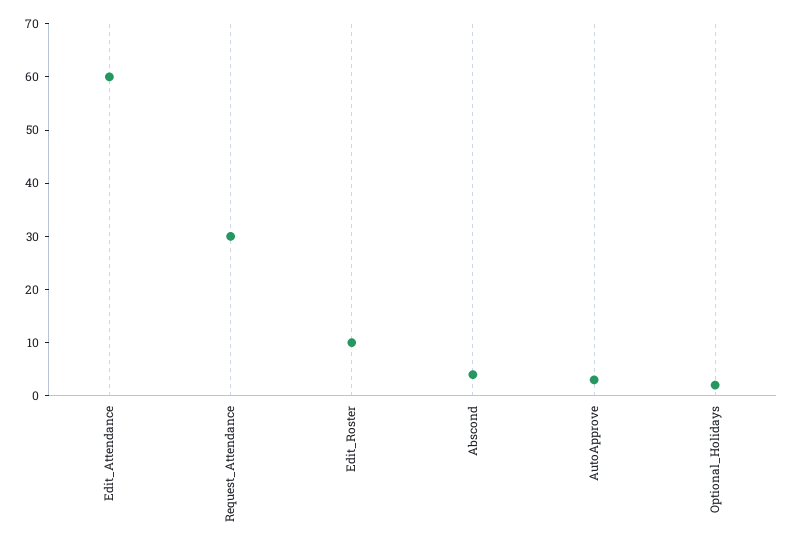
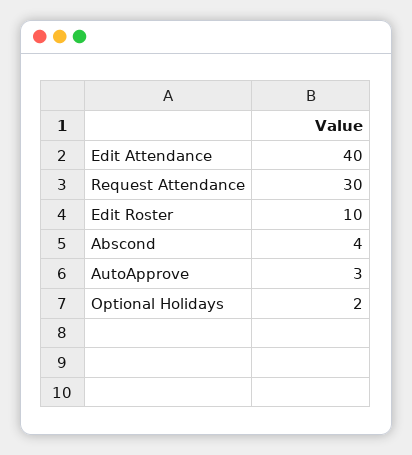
  {
-   "Edit_Attendance": 60,
+   "Edit_Attendance": 40,
    "Request_Attendance": 30,
    "Edit_Roster": 10,
    "Abscond": 4,
    "AutoApprove": 3,
    "Optional_Holidays": 2
  }

